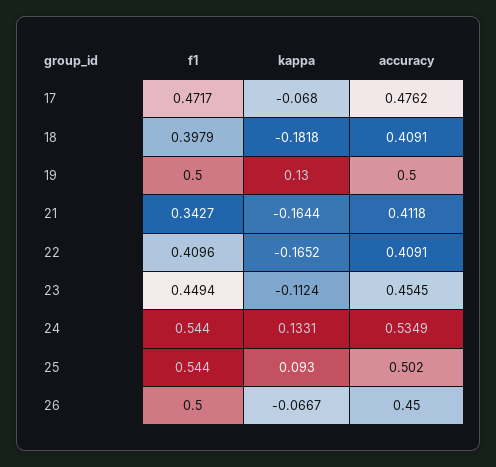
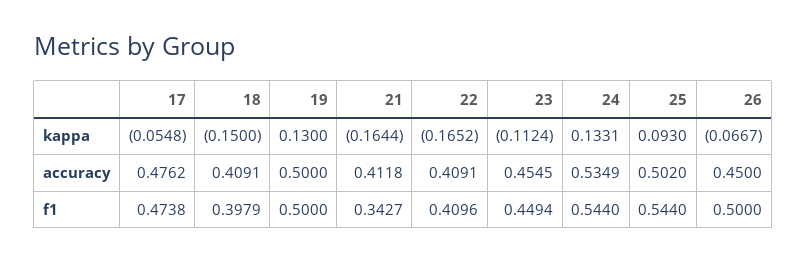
  {
    "f1": {
-     "17": 0.4717,
+     "17": 0.4738,
      "18": 0.3979,
      "19": 0.5,
      "21": 0.3427,
      "22": 0.4096,
      "23": 0.4494,
      "24": 0.544,
      "25": 0.544,
      "26": 0.5
    },
    "kappa": {
-     "17": -0.068,
+     "17": -0.0548,
-     "18": -0.1818,
+     "18": -0.15,
      "19": 0.13,
      "21": -0.1644,
      "22": -0.1652,
      "23": -0.1124,
      "24": 0.1331,
      "25": 0.093,
      "26": -0.0667
    },
    "accuracy": {
      "17": 0.4762,
      "18": 0.4091,
      "19": 0.5,
      "21": 0.4118,
      "22": 0.4091,
      "23": 0.4545,
      "24": 0.5349,
      "25": 0.502,
      "26": 0.45
    }
  }

